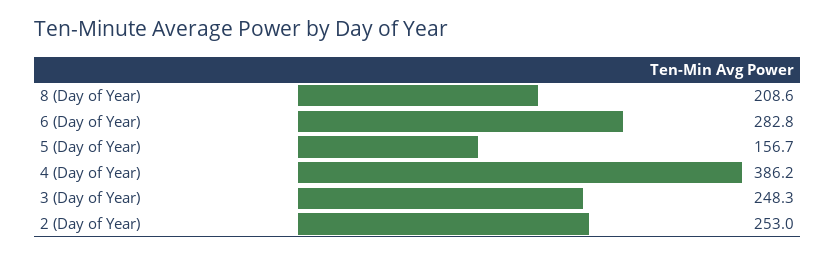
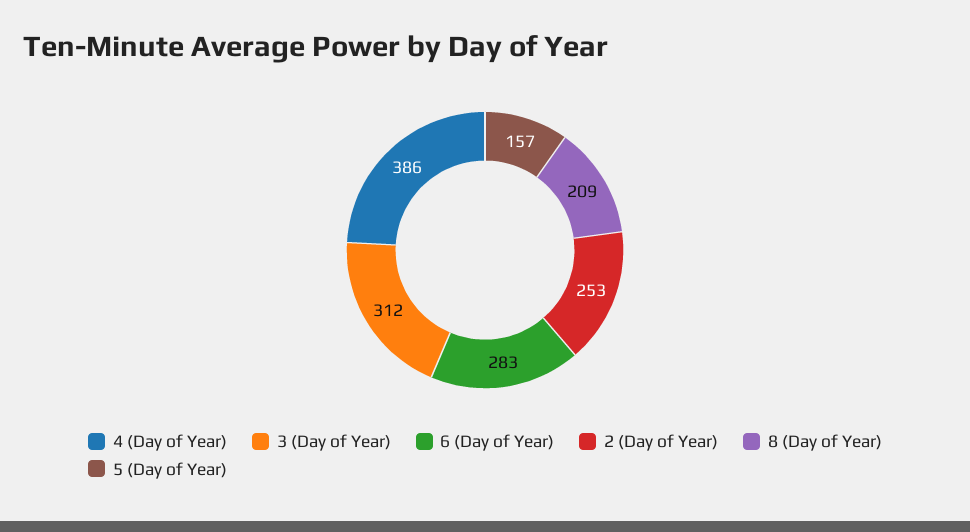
  {
    "8 (Day of Year)": 208.6,
    "6 (Day of Year)": 282.8,
    "5 (Day of Year)": 156.7,
    "4 (Day of Year)": 386.2,
-   "3 (Day of Year)": 248.3,
+   "3 (Day of Year)": 312,
    "2 (Day of Year)": 253
  }

